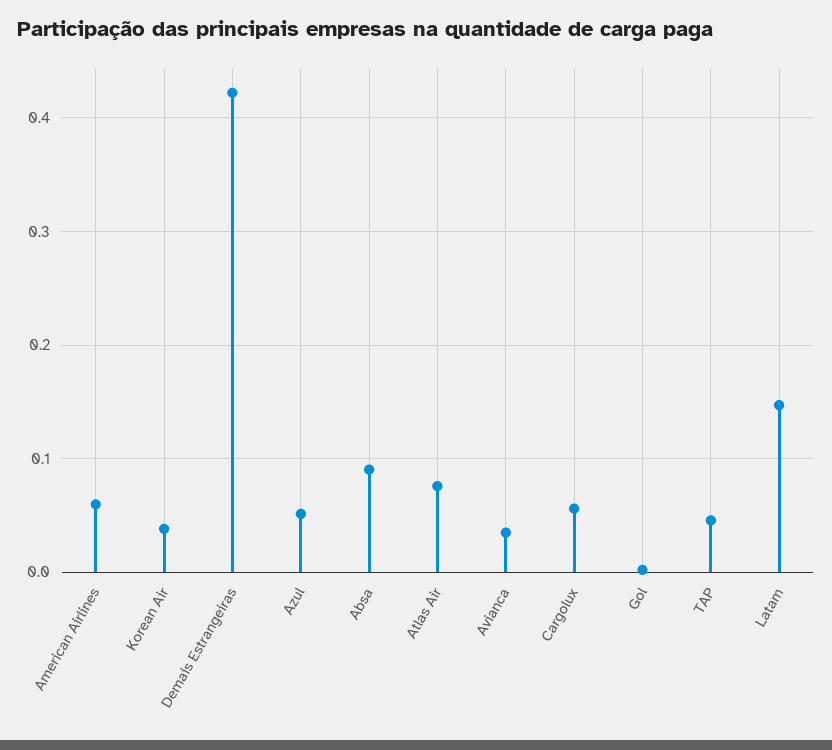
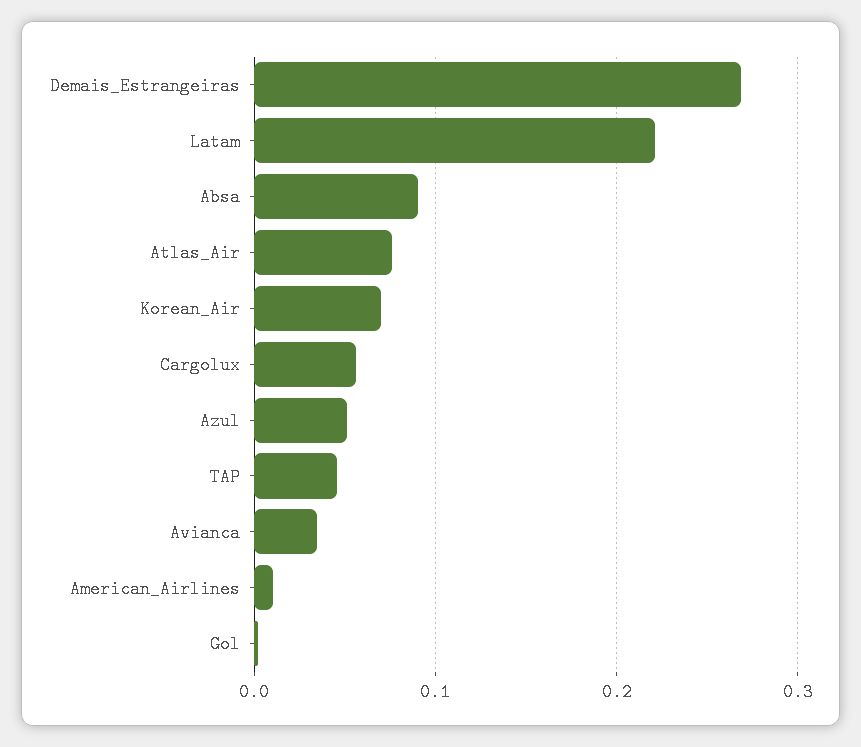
  {
-   "American Airlines": 0.06,
+   "American Airlines": 0.01,
-   "Korean Air": 0.04,
+   "Korean Air": 0.07,
-   "Demais Estrangeiras": 0.42,
+   "Demais Estrangeiras": 0.27,
    "Azul": 0.05,
    "Absa": 0.09,
    "Atlas Air": 0.08,
    "Avianca": 0.03,
    "Cargolux": 0.06,
    "Gol": 0,
    "TAP": 0.05,
-   "Latam": 0.15
+   "Latam": 0.22
  }

